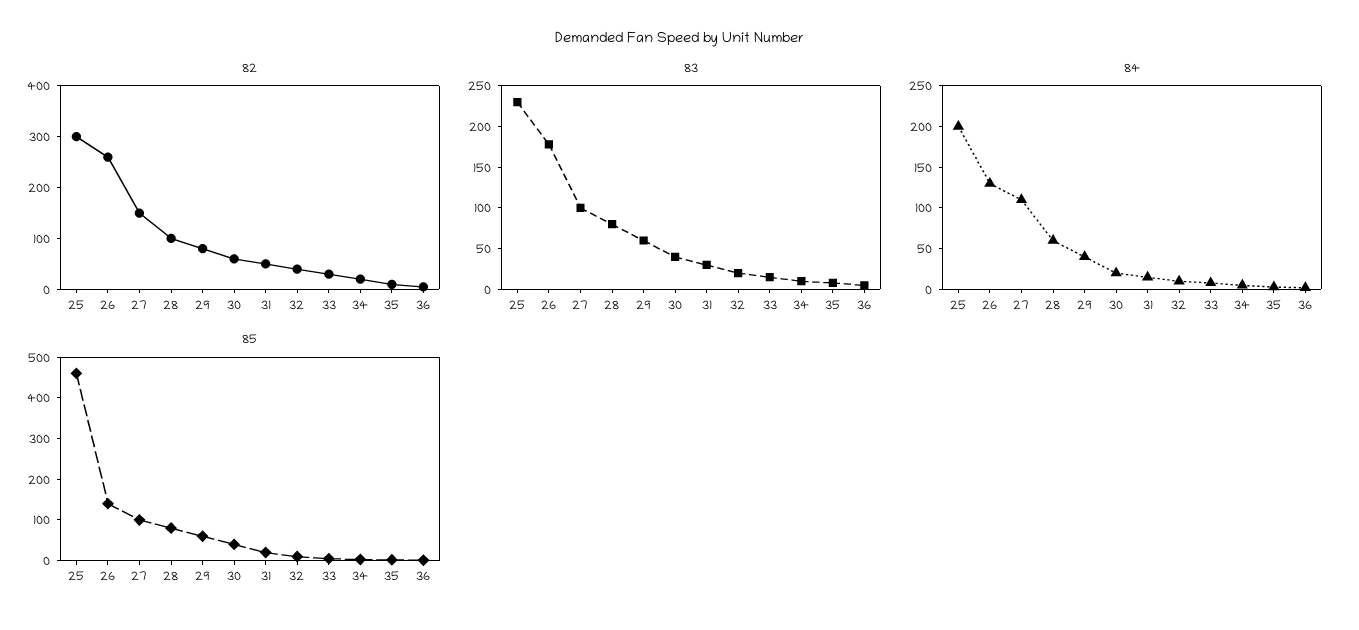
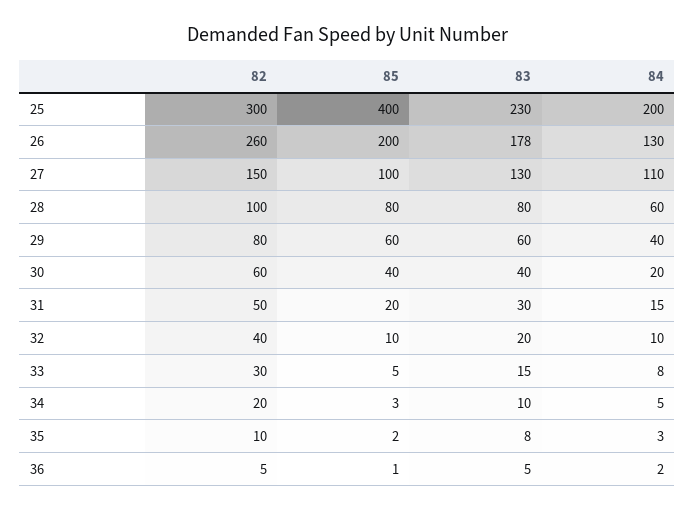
  {
    "82": {
      "25": 300,
      "26": 260,
      "27": 150,
      "28": 100,
      "29": 80,
      "30": 60,
      "31": 50,
      "32": 40,
      "33": 30,
      "34": 20,
      "35": 10,
      "36": 5
    },
    "83": {
      "25": 230,
      "26": 178,
-     "27": 100,
+     "27": 130,
      "28": 80,
      "29": 60,
      "30": 40,
      "31": 30,
      "32": 20,
      "33": 15,
      "34": 10,
      "35": 8,
      "36": 5
    },
    "84": {
      "25": 200,
      "26": 130,
      "27": 110,
      "28": 60,
      "29": 40,
      "30": 20,
      "31": 15,
      "32": 10,
      "33": 8,
      "34": 5,
      "35": 3,
      "36": 2
    },
    "85": {
-     "25": 460,
+     "25": 400,
-     "26": 140,
+     "26": 200,
      "27": 100,
      "28": 80,
      "29": 60,
      "30": 40,
      "31": 20,
      "32": 10,
      "33": 5,
      "34": 3,
      "35": 2,
      "36": 1
    }
  }

